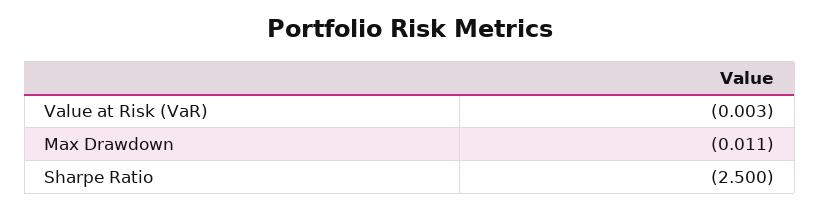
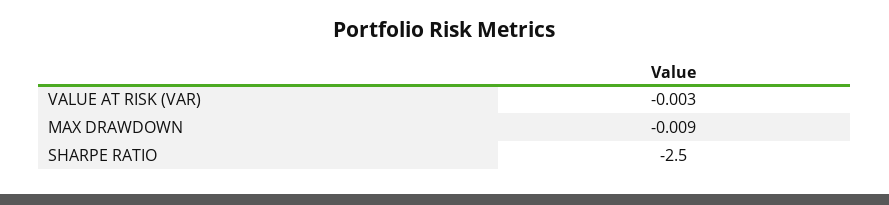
  {
    "Value at Risk (VaR)": -0.003,
-   "Max Drawdown": -0.011,
+   "Max Drawdown": -0.009,
    "Sharpe Ratio": -2.5
  }

